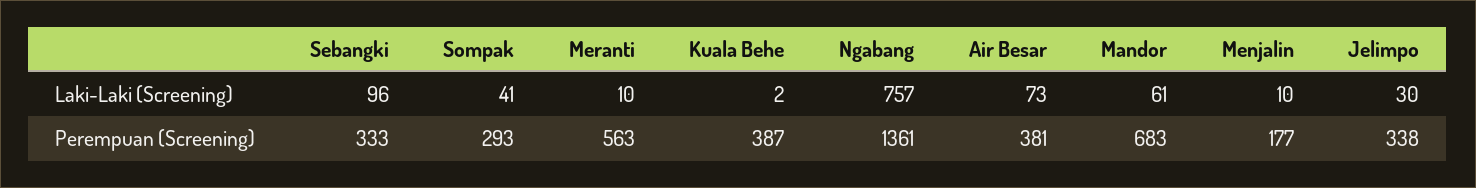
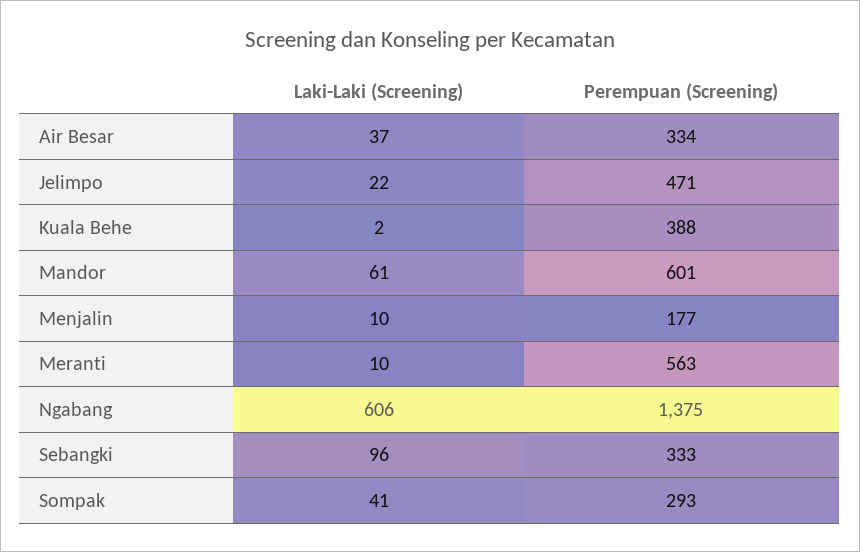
  {
    "Sebangki": {
      "Laki-Laki (Screening)": 96,
      "Perempuan (Screening)": 333
    },
    "Sompak": {
      "Laki-Laki (Screening)": 41,
      "Perempuan (Screening)": 293
    },
    "Meranti": {
      "Laki-Laki (Screening)": 10,
      "Perempuan (Screening)": 563
    },
    "Kuala Behe": {
      "Laki-Laki (Screening)": 2,
-     "Perempuan (Screening)": 387
+     "Perempuan (Screening)": 388
    },
    "Ngabang": {
-     "Laki-Laki (Screening)": 757,
+     "Laki-Laki (Screening)": 606,
-     "Perempuan (Screening)": 1361
+     "Perempuan (Screening)": 1375
    },
    "Air Besar": {
-     "Laki-Laki (Screening)": 73,
+     "Laki-Laki (Screening)": 37,
-     "Perempuan (Screening)": 381
+     "Perempuan (Screening)": 334
    },
    "Mandor": {
      "Laki-Laki (Screening)": 61,
-     "Perempuan (Screening)": 683
+     "Perempuan (Screening)": 601
    },
    "Menjalin": {
      "Laki-Laki (Screening)": 10,
      "Perempuan (Screening)": 177
    },
    "Jelimpo": {
-     "Laki-Laki (Screening)": 30,
+     "Laki-Laki (Screening)": 22,
-     "Perempuan (Screening)": 338
+     "Perempuan (Screening)": 471
    }
  }

